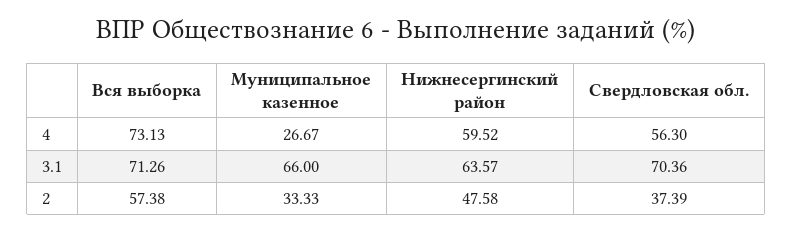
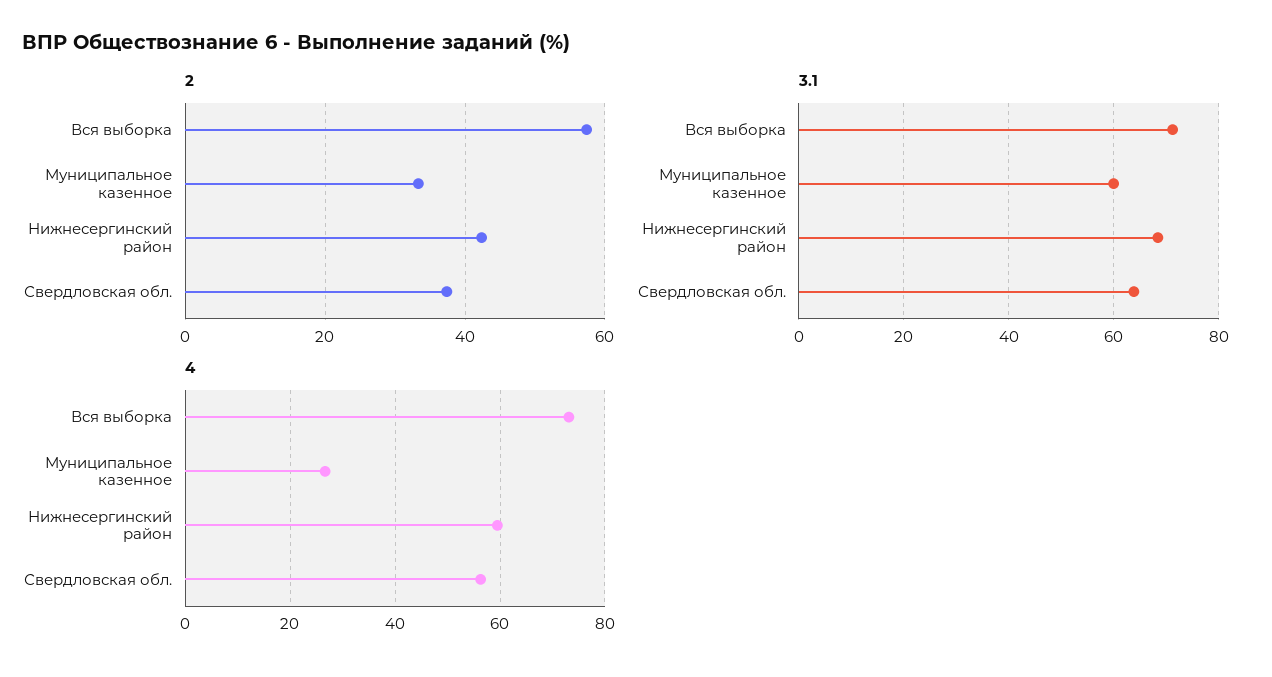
  {
    "4": {
      "Вся выборка": 73.13,
      "Муниципальное казенное": 26.67,
      "Нижнесергинский район": 59.52,
      "Свердловская обл.": 56.3
    },
    "3.1": {
      "Вся выборка": 71.26,
-     "Муниципальное казенное": 66,
+     "Муниципальное казенное": 60,
-     "Нижнесергинский район": 63.57,
+     "Нижнесергинский район": 68,
-     "Свердловская обл.": 70.36
+     "Свердловская обл.": 64
    },
    "2": {
      "Вся выборка": 57.38,
      "Муниципальное казенное": 33.33,
-     "Нижнесергинский район": 47.58,
+     "Нижнесергинский район": 42,
      "Свердловская обл.": 37.39
    }
  }

